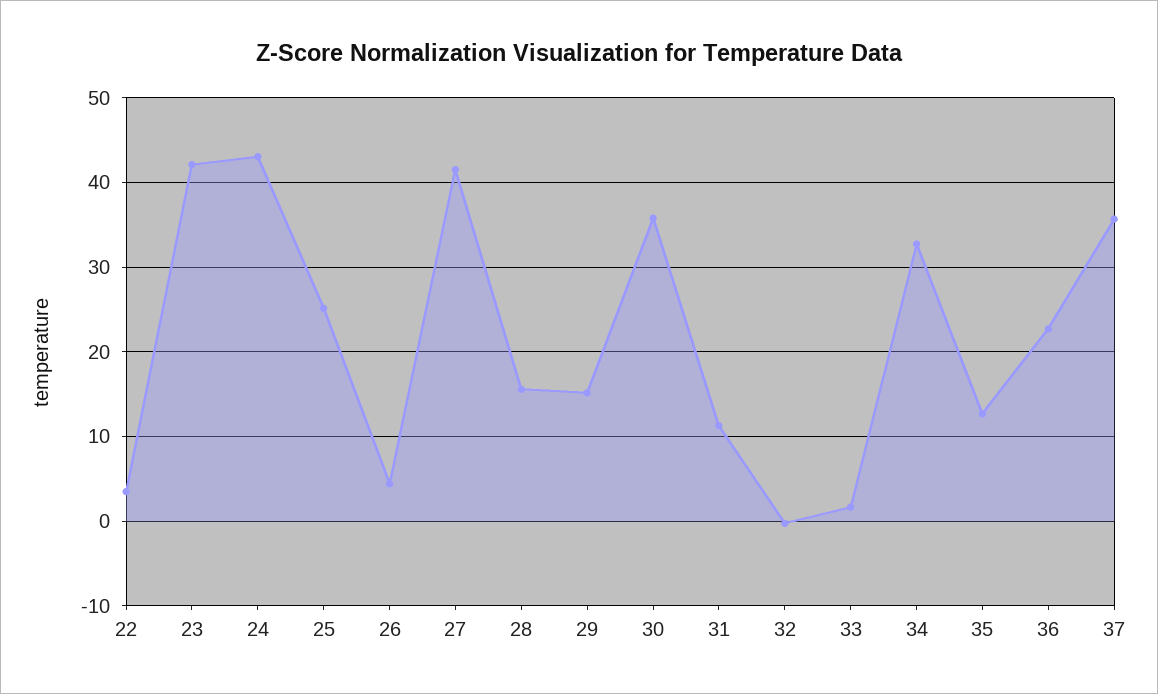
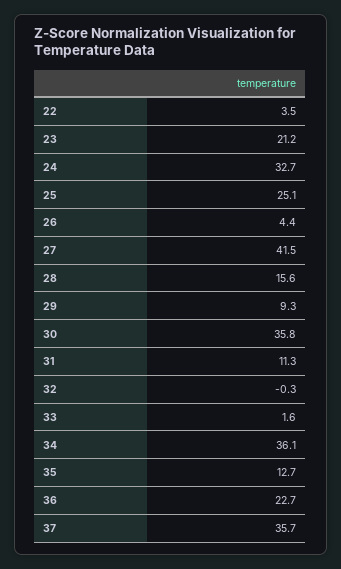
  {
    "22": 3.5,
-   "23": 42,
+   "23": 21.2,
-   "24": 43,
+   "24": 32.7,
    "25": 25.1,
    "26": 4.4,
    "27": 41.5,
    "28": 15.6,
-   "29": 15,
+   "29": 9.3,
    "30": 35.8,
    "31": 11.3,
    "32": -0.3,
    "33": 1.6,
-   "34": 33,
+   "34": 36.1,
    "35": 12.7,
    "36": 22.7,
    "37": 35.7
  }

